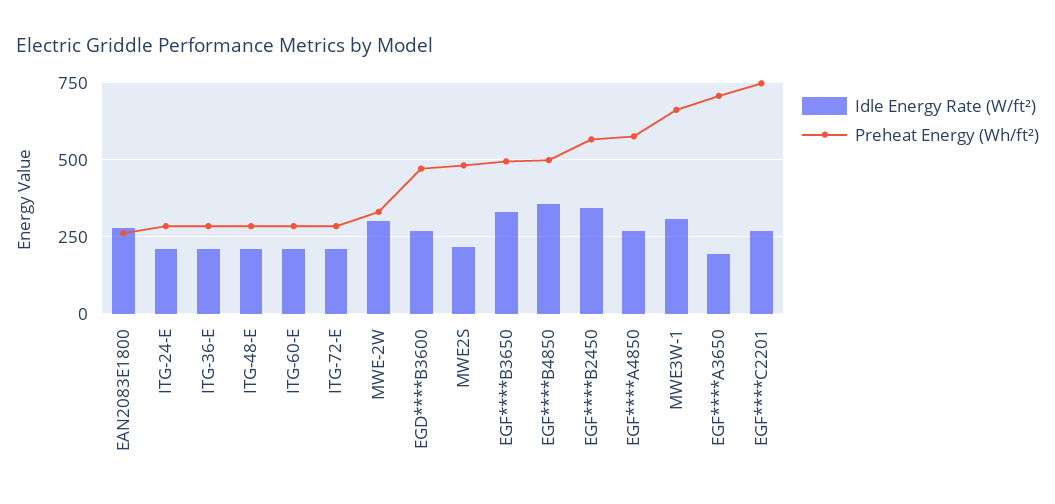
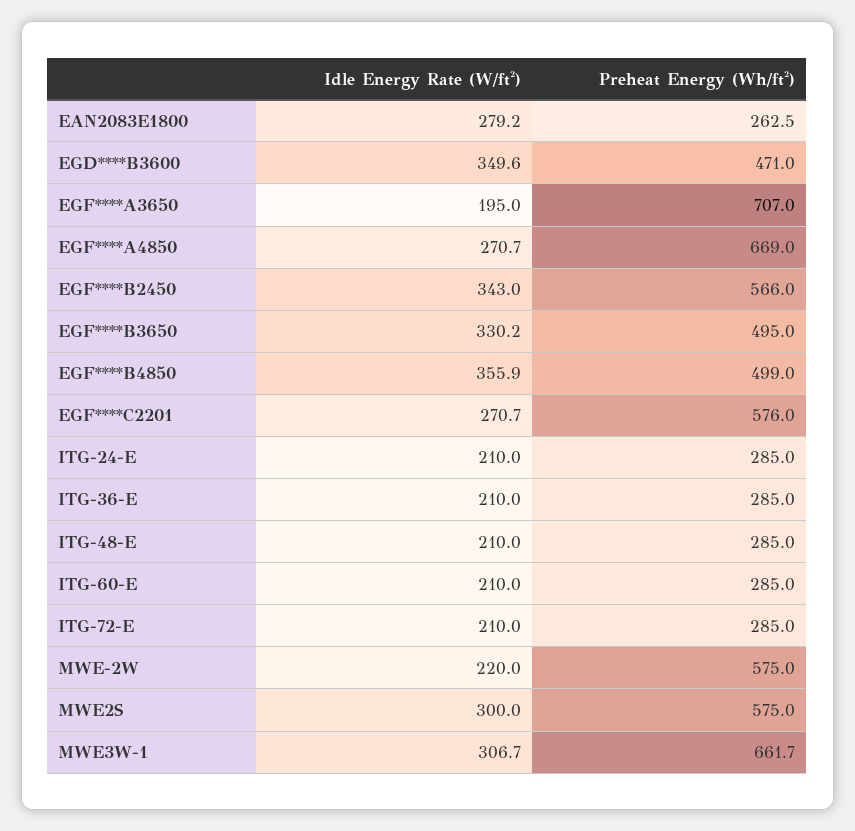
  {
    "Idle Energy Rate (W/ft²)": {
      "EAN2083E1800": 279.2,
      "ITG-24-E": 210,
      "ITG-36-E": 210,
      "ITG-48-E": 210,
      "ITG-60-E": 210,
      "ITG-72-E": 210,
-     "MWE-2W": 300,
+     "MWE-2W": 220,
-     "EGD****B3600": 275,
+     "EGD****B3600": 349.6,
-     "MWE2S": 225,
+     "MWE2S": 300,
      "EGF****B3650": 330.2,
      "EGF****B4850": 355.9,
      "EGF****B2450": 343,
      "EGF****A4850": 270.7,
      "MWE3W-1": 306.7,
      "EGF****A3650": 195,
      "EGF****C2201": 270.7
    },
    "Preheat Energy (Wh/ft²)": {
      "EAN2083E1800": 262.5,
      "ITG-24-E": 285,
      "ITG-36-E": 285,
      "ITG-48-E": 285,
      "ITG-60-E": 285,
      "ITG-72-E": 285,
-     "MWE-2W": 325,
+     "MWE-2W": 575,
      "EGD****B3600": 471,
-     "MWE2S": 475,
+     "MWE2S": 575,
      "EGF****B3650": 495,
      "EGF****B4850": 499,
      "EGF****B2450": 566,
-     "EGF****A4850": 575,
+     "EGF****A4850": 669,
      "MWE3W-1": 661.7,
      "EGF****A3650": 707,
-     "EGF****C2201": 750
+     "EGF****C2201": 576
    }
  }

